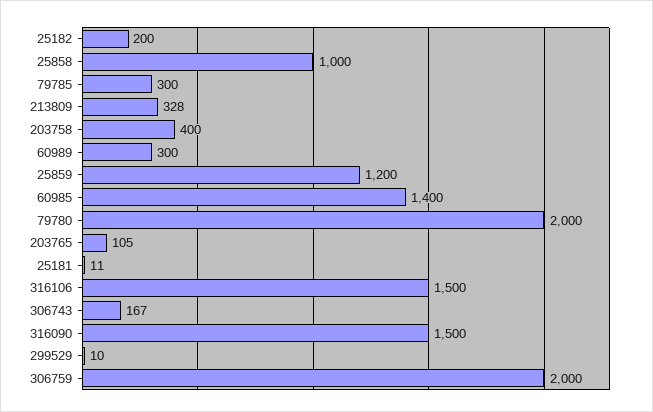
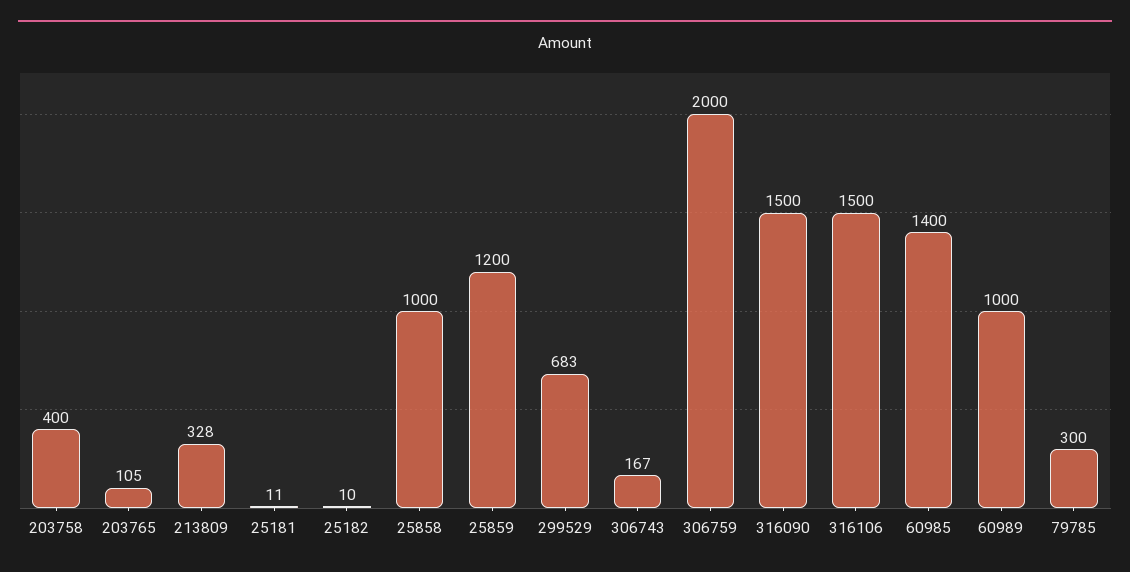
  {
-   "25182": 200,
+   "25182": 10,
    "25858": 1000,
    "79785": 300,
    "213809": 328,
    "203758": 400,
-   "60989": 300,
+   "60989": 1000,
    "25859": 1200,
    "60985": 1400,
-   "79780": 2000,
    "203765": 105,
    "25181": 11,
    "316106": 1500,
    "306743": 167,
    "316090": 1500,
-   "299529": 10,
+   "299529": 683,
    "306759": 2000
  }

